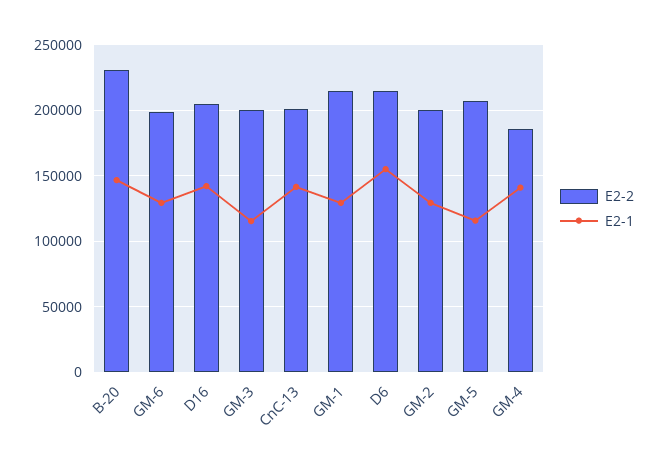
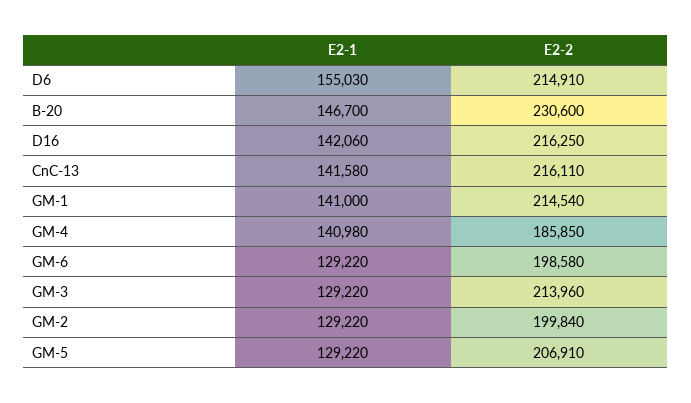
  {
    "E2-2": {
      "B-20": 230600,
      "GM-6": 198580,
-     "D16": 205000,
+     "D16": 216250,
-     "GM-3": 200000,
+     "GM-3": 213960,
-     "CnC-13": 200000,
+     "CnC-13": 216110,
      "GM-1": 214540,
      "D6": 214910,
      "GM-2": 199840,
      "GM-5": 206910,
      "GM-4": 185850
    },
    "E2-1": {
      "B-20": 146700,
      "GM-6": 129220,
      "D16": 142060,
-     "GM-3": 115000,
+     "GM-3": 129220,
      "CnC-13": 141580,
-     "GM-1": 130000,
+     "GM-1": 141000,
      "D6": 155030,
      "GM-2": 129220,
-     "GM-5": 115000,
+     "GM-5": 129220,
      "GM-4": 140980
    }
  }

